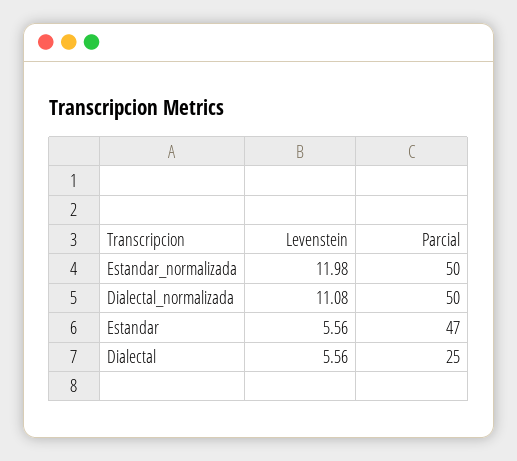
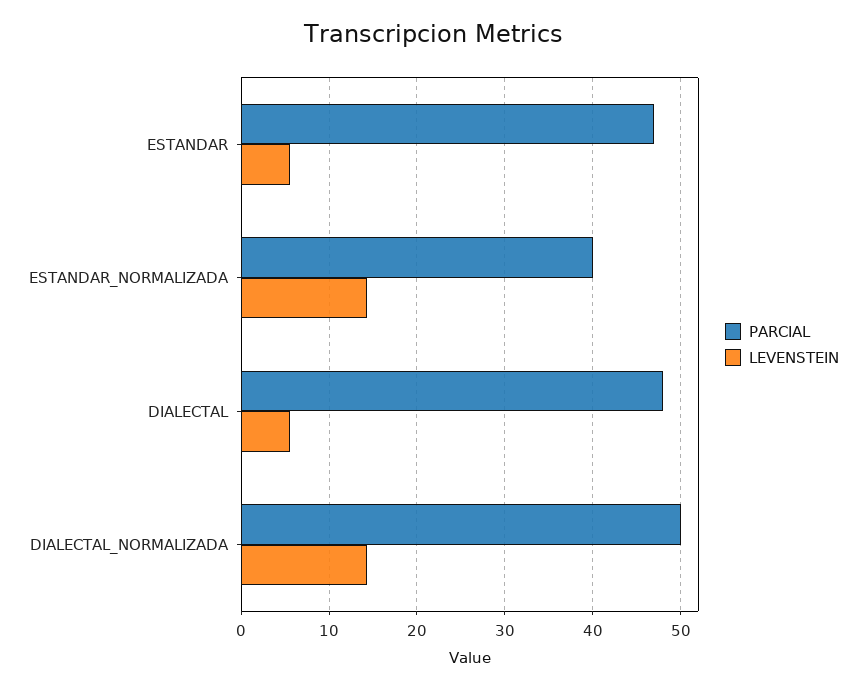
  {
    "Levenstein": {
-     "Estandar_normalizada": 11.98,
+     "Estandar_normalizada": 14,
-     "Dialectal_normalizada": 11.08,
+     "Dialectal_normalizada": 14,
      "Estandar": 5.56,
      "Dialectal": 5.56
    },
    "Parcial": {
-     "Estandar_normalizada": 50,
+     "Estandar_normalizada": 40,
      "Dialectal_normalizada": 50,
      "Estandar": 47,
-     "Dialectal": 25
+     "Dialectal": 48
    }
  }

